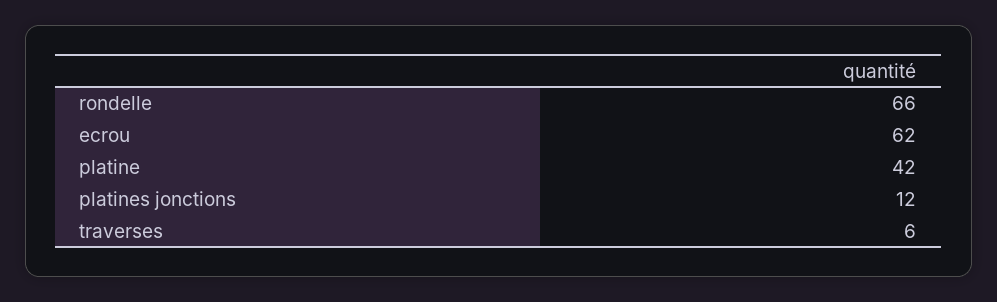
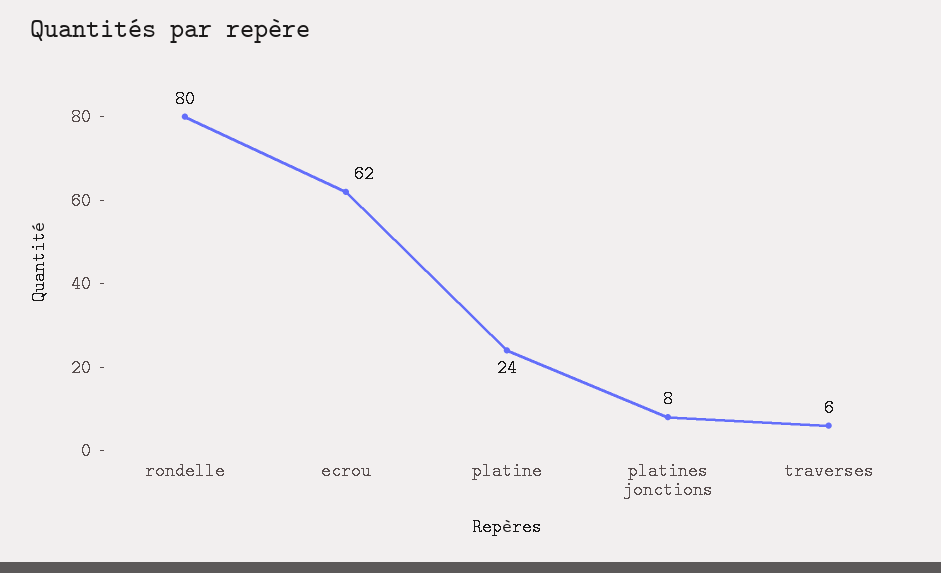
  {
-   "rondelle": 66,
+   "rondelle": 80,
    "ecrou": 62,
-   "platine": 42,
+   "platine": 24,
-   "platines jonctions": 12,
+   "platines jonctions": 8,
    "traverses": 6
  }

